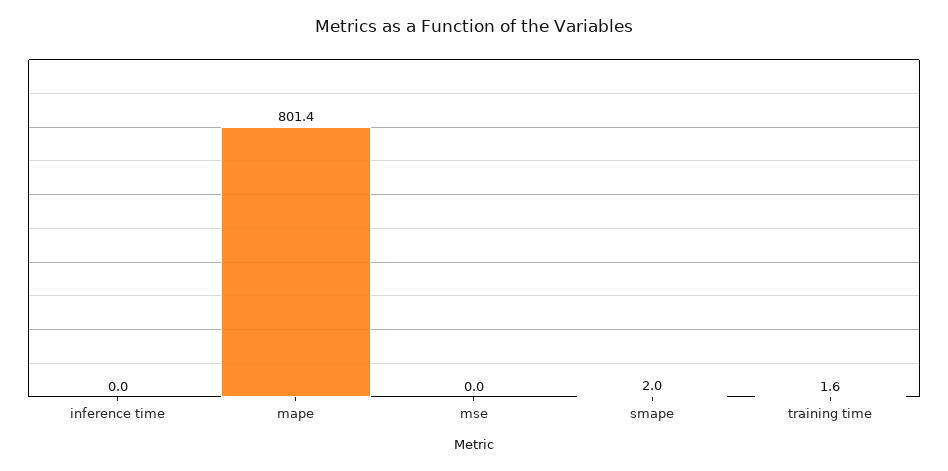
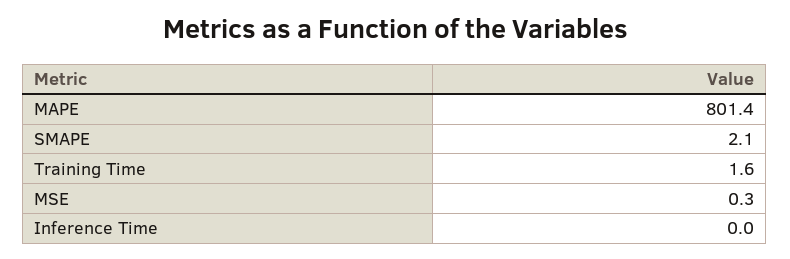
  {
    "inference time": 0,
    "mape": 801.4,
-   "mse": 0,
+   "mse": 0.3,
-   "smape": 2,
+   "smape": 2.1,
    "training time": 1.6
  }

